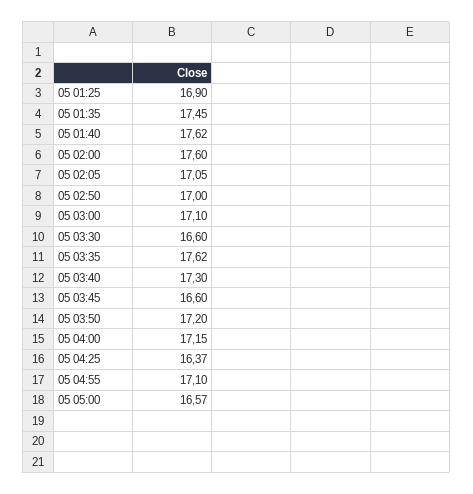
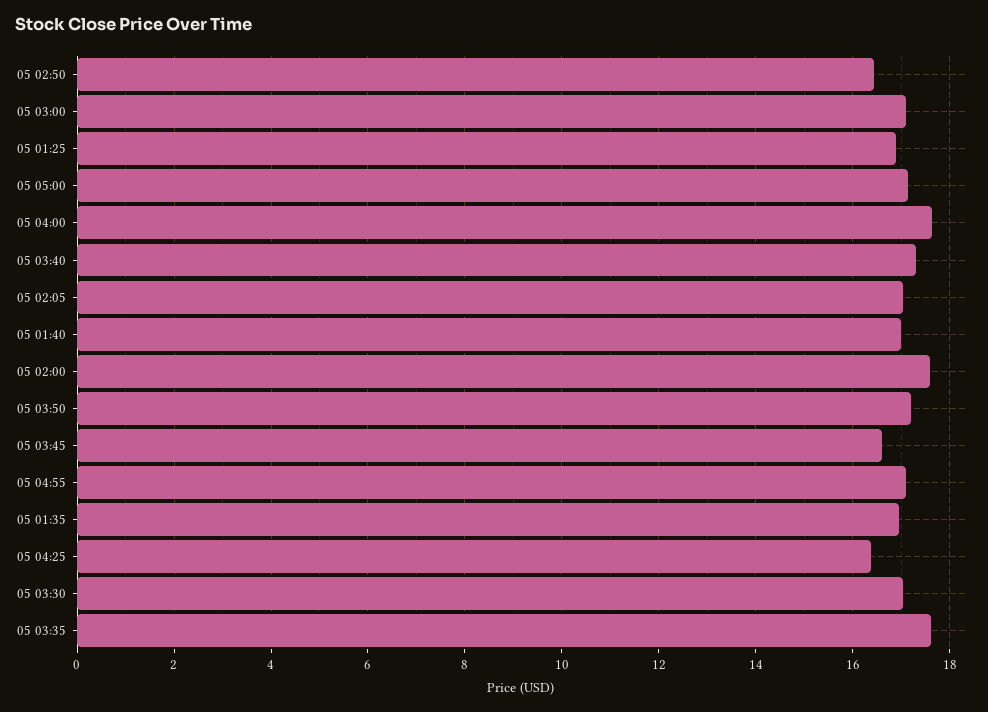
  {
    "05 01:25": 16.9,
-   "05 01:35": 17.45,
+   "05 01:35": 17,
-   "05 01:40": 17.62,
+   "05 01:40": 17,
    "05 02:00": 17.6,
    "05 02:05": 17.05,
-   "05 02:50": 17,
+   "05 02:50": 16.4,
    "05 03:00": 17.1,
-   "05 03:30": 16.6,
+   "05 03:30": 17,
    "05 03:35": 17.62,
    "05 03:40": 17.3,
    "05 03:45": 16.6,
    "05 03:50": 17.2,
-   "05 04:00": 17.15,
+   "05 04:00": 17.6,
    "05 04:25": 16.37,
    "05 04:55": 17.1,
-   "05 05:00": 16.57
+   "05 05:00": 17.2
  }

